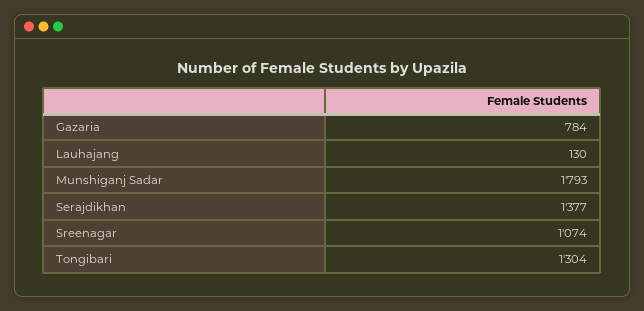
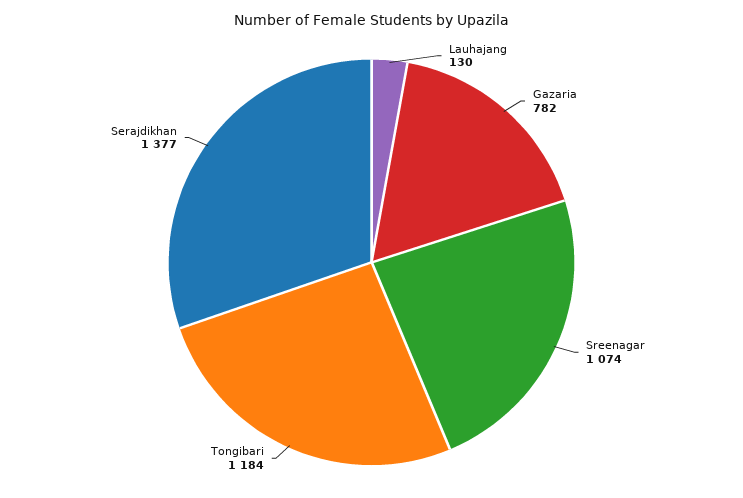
  {
-   "Gazaria": 784,
+   "Gazaria": 782,
    "Lauhajang": 130,
-   "Munshiganj Sadar": 1793,
    "Serajdikhan": 1377,
    "Sreenagar": 1074,
-   "Tongibari": 1304
+   "Tongibari": 1184
  }

